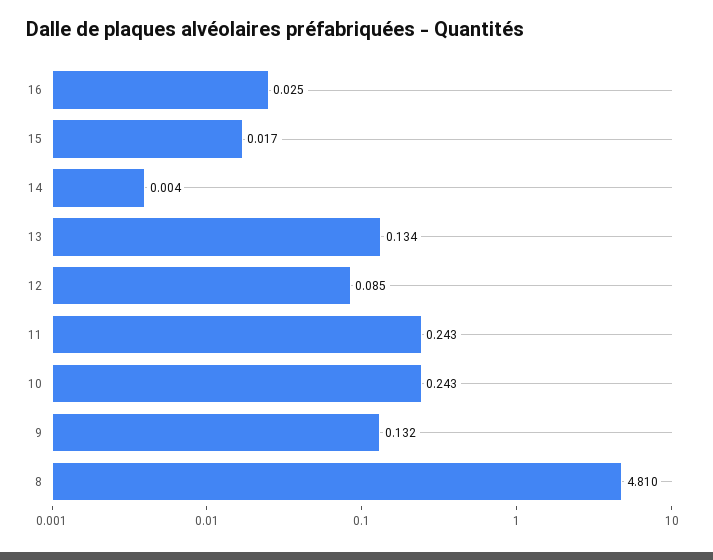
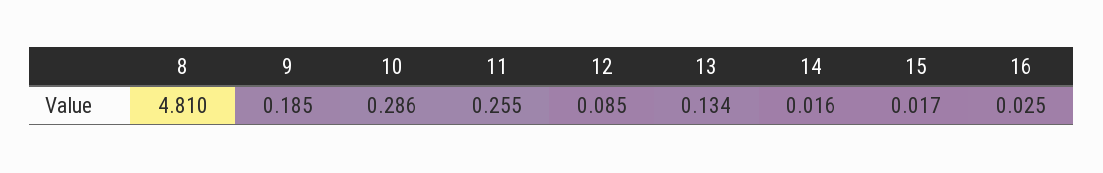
  {
    "16": 0.025,
    "15": 0.017,
-   "14": 0.004,
+   "14": 0.016,
    "13": 0.134,
    "12": 0.085,
-   "11": 0.243,
+   "11": 0.255,
-   "10": 0.243,
+   "10": 0.286,
-   "9": 0.132,
+   "9": 0.185,
    "8": 4.81
  }

